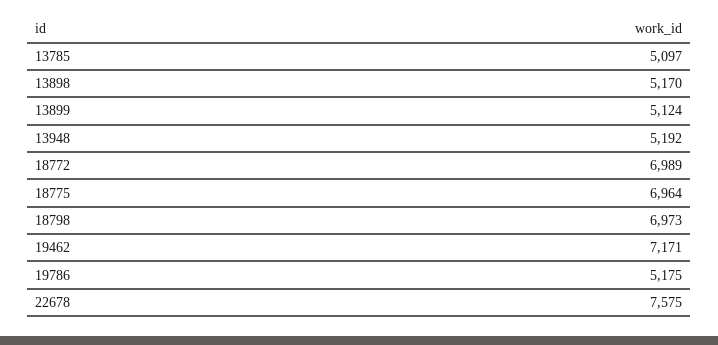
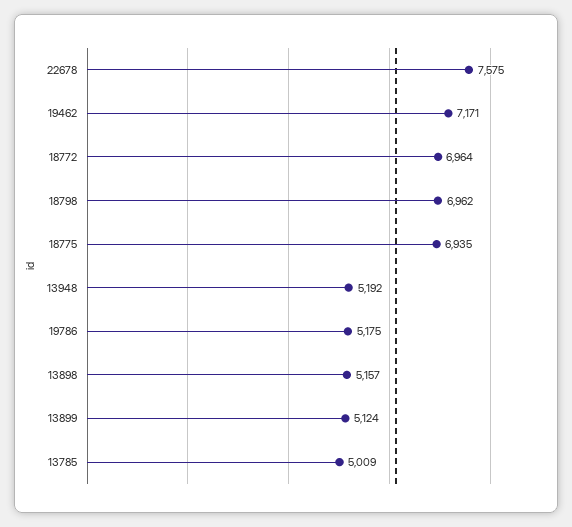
  {
-   "13785": 5097,
+   "13785": 5009,
-   "13898": 5170,
+   "13898": 5157,
    "13899": 5124,
    "13948": 5192,
-   "18772": 6989,
+   "18772": 6964,
-   "18775": 6964,
+   "18775": 6935,
-   "18798": 6973,
+   "18798": 6962,
    "19462": 7171,
    "19786": 5175,
    "22678": 7575
  }

